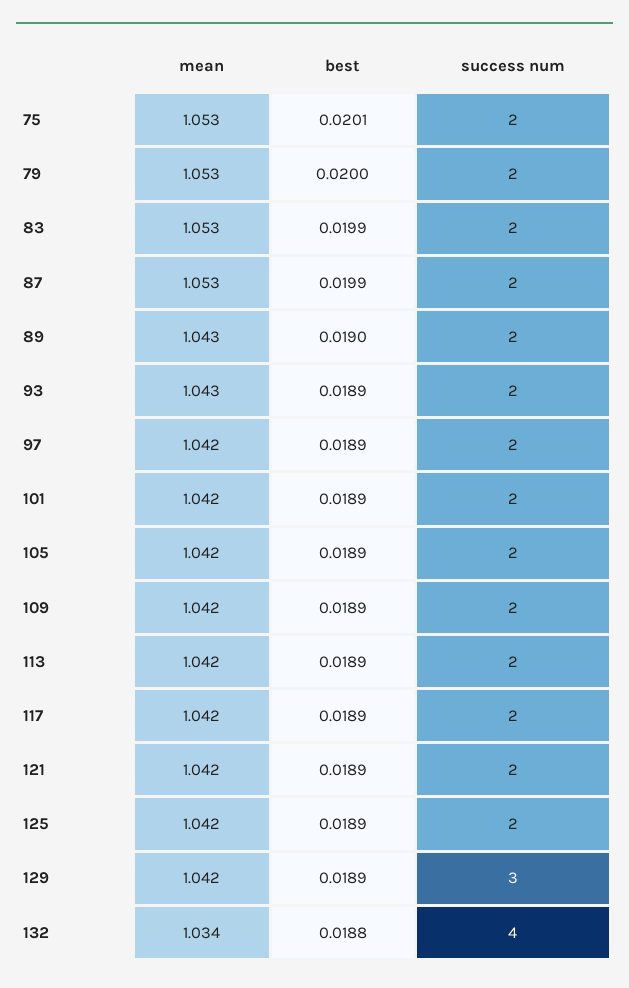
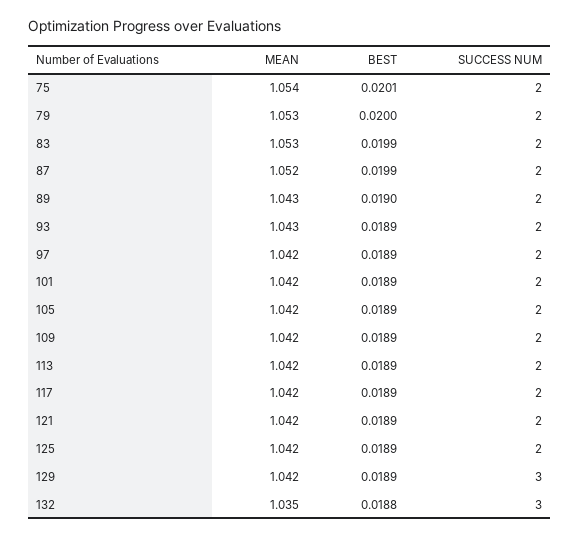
  {
    "mean": {
-     "75": 1.053,
+     "75": 1.054,
      "79": 1.053,
      "83": 1.053,
-     "87": 1.053,
+     "87": 1.052,
      "89": 1.043,
      "93": 1.043,
      "97": 1.042,
      "101": 1.042,
      "105": 1.042,
      "109": 1.042,
      "113": 1.042,
      "117": 1.042,
      "121": 1.042,
      "125": 1.042,
      "129": 1.042,
-     "132": 1.034
+     "132": 1.035
    },
    "best": {
      "75": 0.0201,
      "79": 0.02,
      "83": 0.0199,
      "87": 0.0199,
      "89": 0.019,
      "93": 0.0189,
      "97": 0.0189,
      "101": 0.0189,
      "105": 0.0189,
      "109": 0.0189,
      "113": 0.0189,
      "117": 0.0189,
      "121": 0.0189,
      "125": 0.0189,
      "129": 0.0189,
      "132": 0.0188
    },
    "success num": {
      "75": 2,
      "79": 2,
      "83": 2,
      "87": 2,
      "89": 2,
      "93": 2,
      "97": 2,
      "101": 2,
      "105": 2,
      "109": 2,
      "113": 2,
      "117": 2,
      "121": 2,
      "125": 2,
      "129": 3,
-     "132": 4
+     "132": 3
    }
  }

